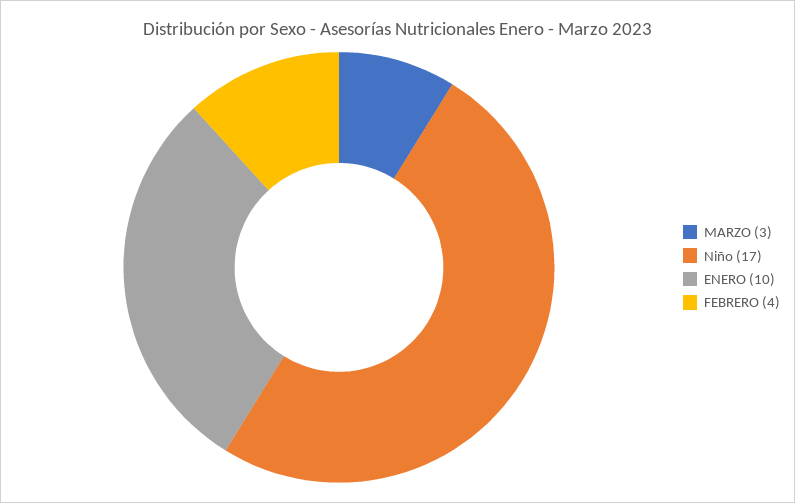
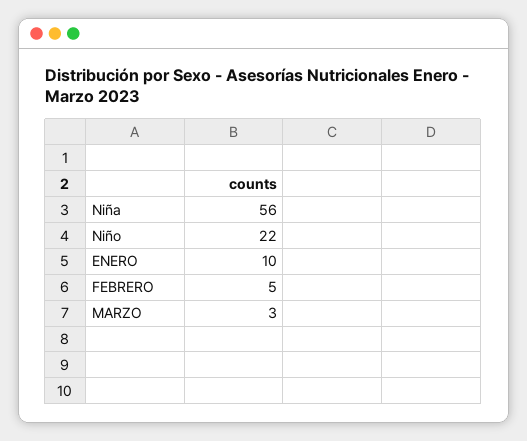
  {
    "MARZO": 3,
-   "Niño": 17,
+   "Niño": 22,
    "ENERO": 10,
-   "FEBRERO": 4
+   "FEBRERO": 5,
+   "Niña": 56
  }

